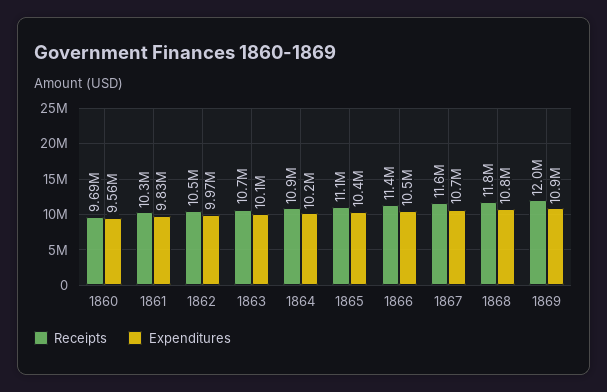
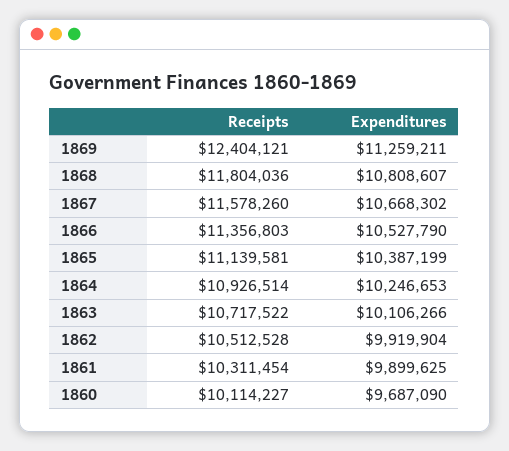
  {
    "Receipts": {
-     "1860": 9690000,
+     "1860": 10114227,
      "1861": 10311454,
      "1862": 10512528,
      "1863": 10717522,
      "1864": 10926514,
      "1865": 11139581,
      "1866": 11356803,
      "1867": 11578260,
      "1868": 11804036,
-     "1869": 12000000
+     "1869": 12404121
    },
    "Expenditures": {
-     "1860": 9560000,
+     "1860": 9687090,
-     "1861": 9830000,
+     "1861": 9899625,
-     "1862": 9970000,
+     "1862": 9919904,
      "1863": 10106266,
      "1864": 10246653,
      "1865": 10387199,
      "1866": 10527790,
      "1867": 10668302,
      "1868": 10808607,
-     "1869": 10900000
+     "1869": 11259211
    }
  }

